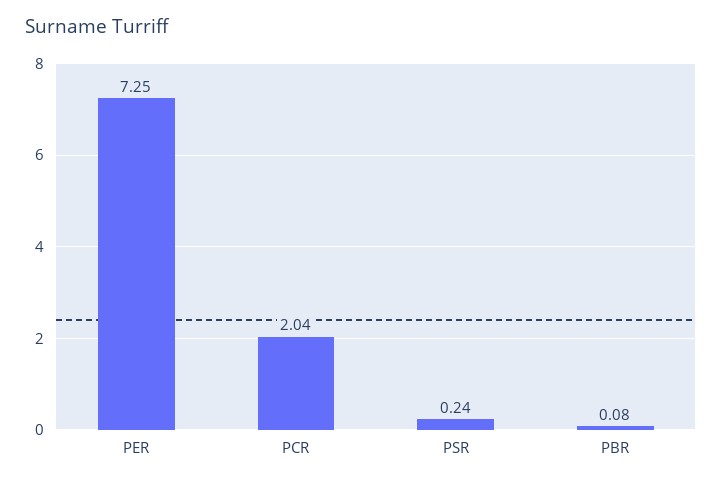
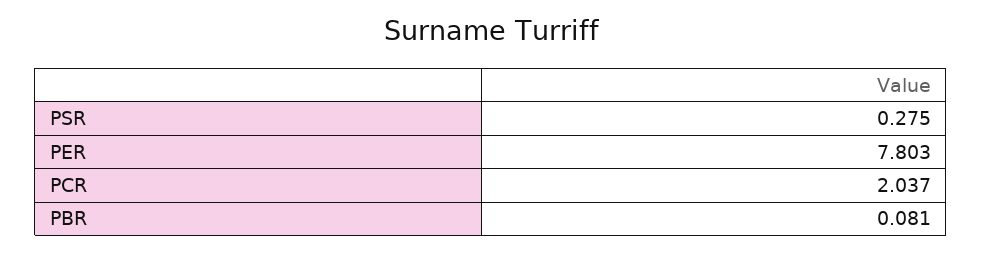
  {
-   "PER": 7.25,
+   "PER": 7.803,
    "PCR": 2.037,
-   "PSR": 0.24,
+   "PSR": 0.275,
    "PBR": 0.081
  }

